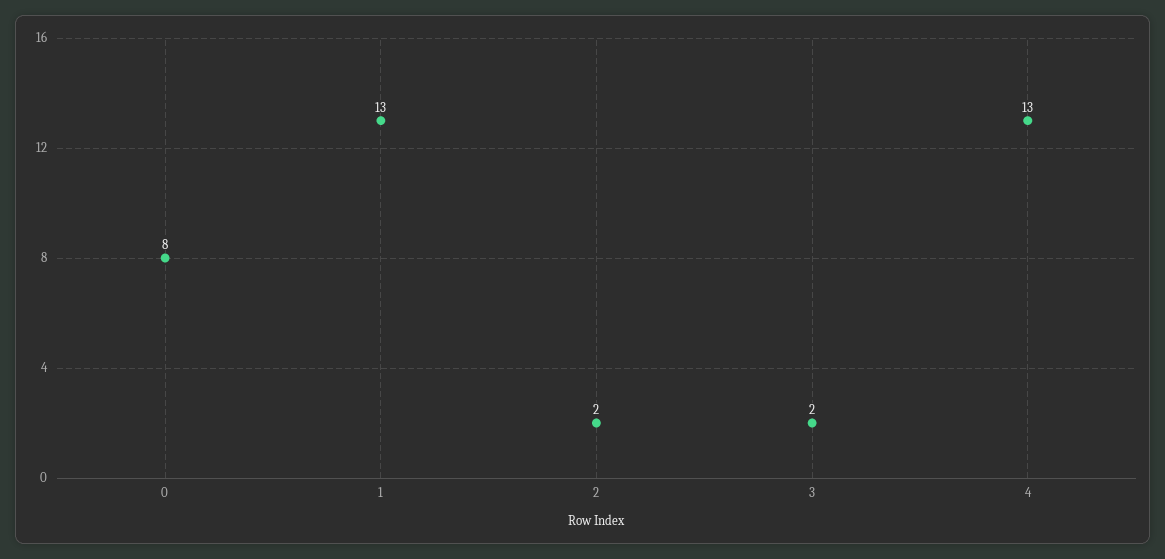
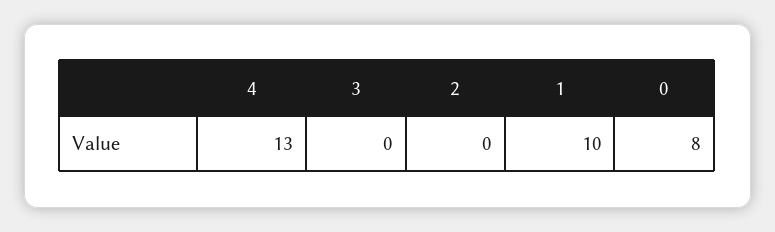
  {
    "0": 8,
-   "1": 13,
+   "1": 10,
-   "2": 2,
+   "2": 0,
-   "3": 2,
+   "3": 0,
    "4": 13
  }

